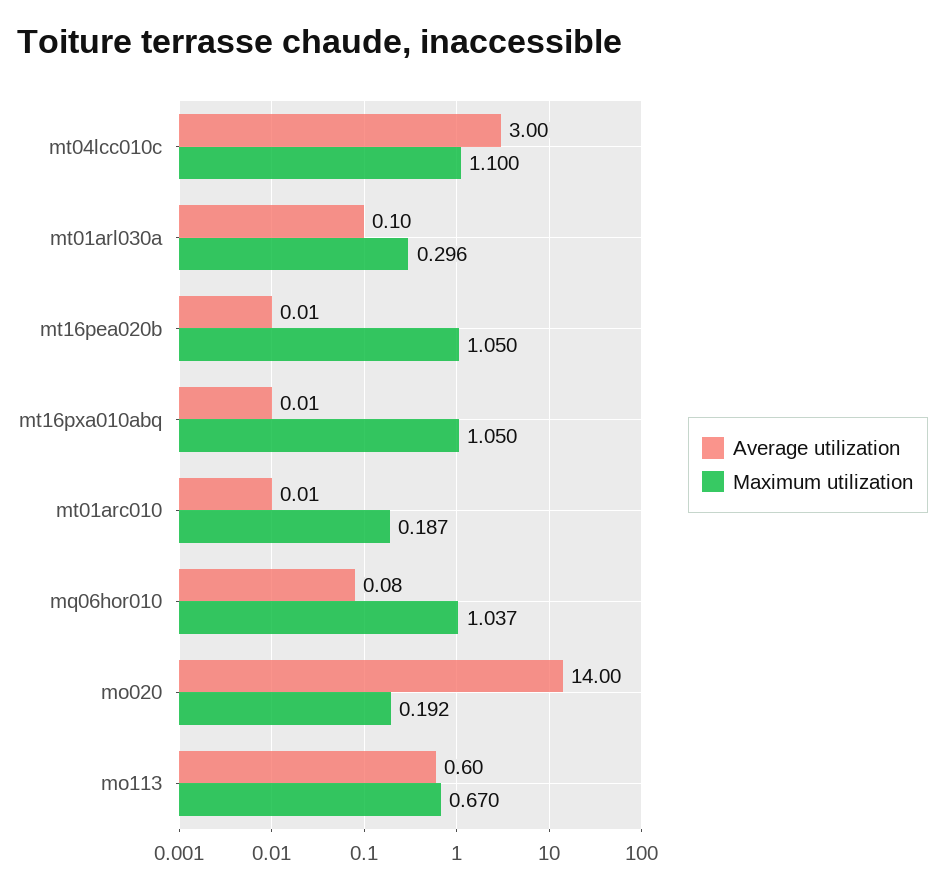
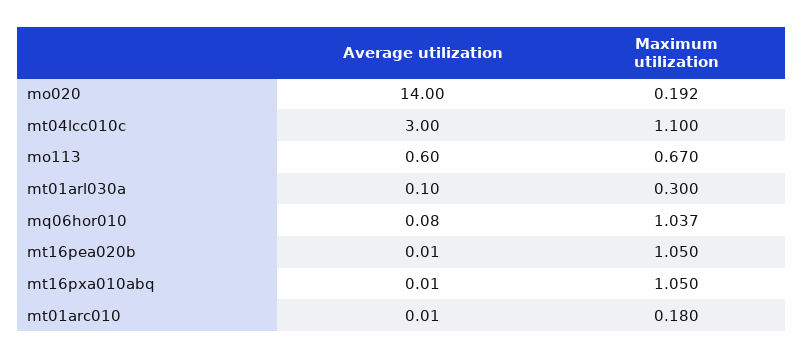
  {
    "Average utilization": {
      "mt04lcc010c": 3,
      "mt01arl030a": 0.1,
      "mt16pea020b": 0.01,
      "mt16pxa010abq": 0.01,
      "mt01arc010": 0.01,
      "mq06hor010": 0.08,
      "mo020": 14,
      "mo113": 0.6
    },
    "Maximum utilization": {
      "mt04lcc010c": 1.1,
-     "mt01arl030a": 0.296,
+     "mt01arl030a": 0.3,
      "mt16pea020b": 1.05,
      "mt16pxa010abq": 1.05,
-     "mt01arc010": 0.187,
+     "mt01arc010": 0.18,
      "mq06hor010": 1.037,
      "mo020": 0.192,
      "mo113": 0.67
    }
  }

